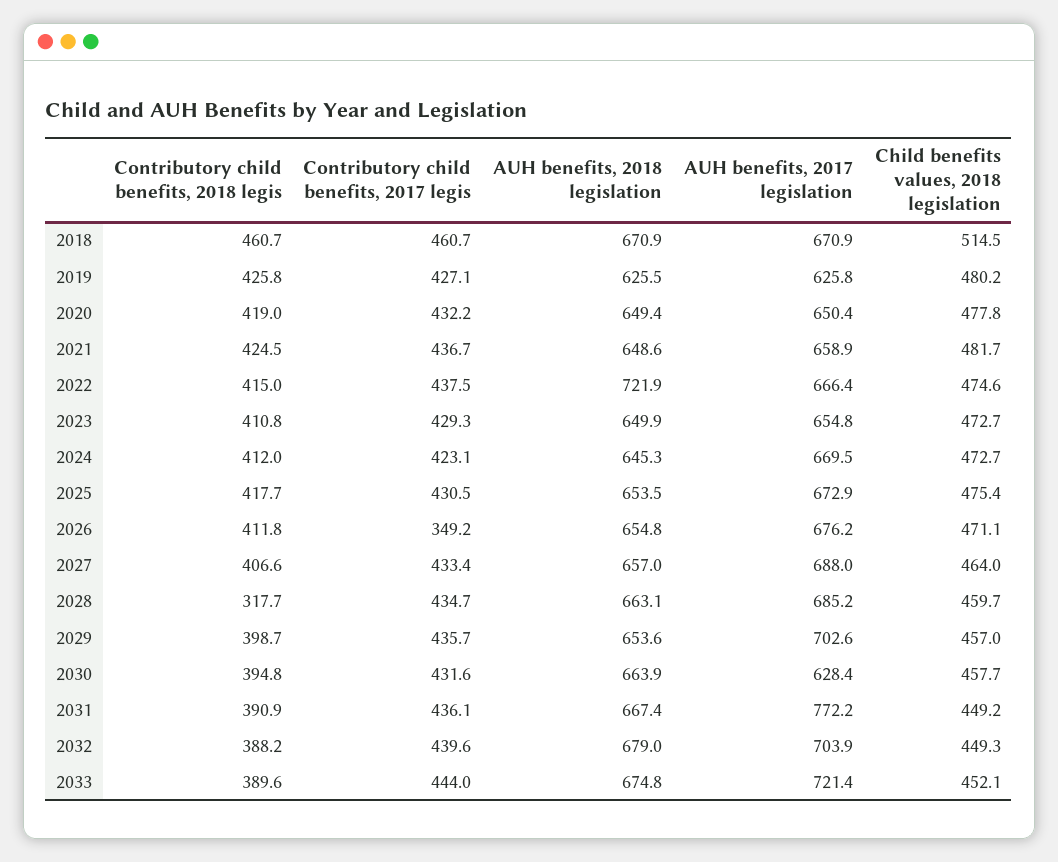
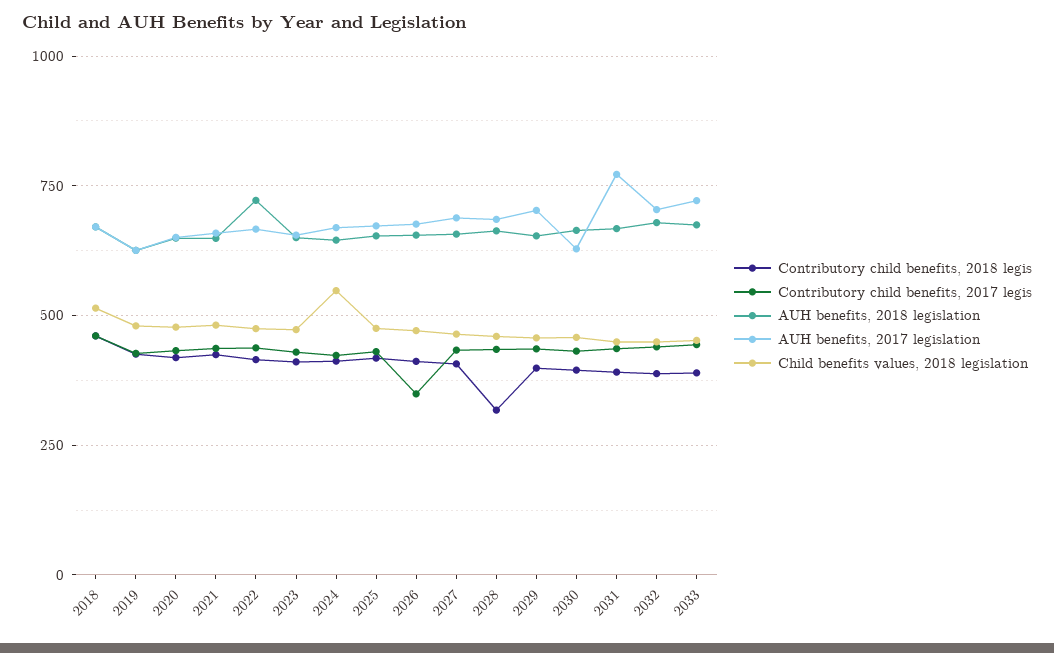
  {
    "Contributory child benefits, 2018 legis": {
      "2018": 460.7,
      "2019": 425.8,
      "2020": 419,
      "2021": 424.5,
      "2022": 415,
      "2023": 410.8,
      "2024": 412,
      "2025": 417.7,
      "2026": 411.8,
      "2027": 406.6,
      "2028": 317.7,
      "2029": 398.7,
      "2030": 394.8,
      "2031": 390.9,
      "2032": 388.2,
      "2033": 389.6
    },
    "Contributory child benefits, 2017 legis": {
      "2018": 460.7,
      "2019": 427.1,
      "2020": 432.2,
      "2021": 436.7,
      "2022": 437.5,
      "2023": 429.3,
      "2024": 423.1,
      "2025": 430.5,
      "2026": 349.2,
      "2027": 433.4,
      "2028": 434.7,
      "2029": 435.7,
      "2030": 431.6,
      "2031": 436.1,
      "2032": 439.6,
      "2033": 444
    },
    "AUH benefits, 2018 legislation": {
      "2018": 670.9,
      "2019": 625.5,
      "2020": 649.4,
      "2021": 648.6,
      "2022": 721.9,
      "2023": 649.9,
      "2024": 645.3,
      "2025": 653.5,
      "2026": 654.8,
      "2027": 657,
      "2028": 663.1,
      "2029": 653.6,
      "2030": 663.9,
      "2031": 667.4,
      "2032": 679,
      "2033": 674.8
    },
    "AUH benefits, 2017 legislation": {
      "2018": 670.9,
      "2019": 625.8,
      "2020": 650.4,
      "2021": 658.9,
      "2022": 666.4,
      "2023": 654.8,
      "2024": 669.5,
      "2025": 672.9,
      "2026": 676.2,
      "2027": 688,
      "2028": 685.2,
      "2029": 702.6,
      "2030": 628.4,
      "2031": 772.2,
      "2032": 703.9,
      "2033": 721.4
    },
    "Child benefits values, 2018 legislation": {
      "2018": 514.5,
      "2019": 480.2,
      "2020": 477.8,
      "2021": 481.7,
      "2022": 474.6,
      "2023": 472.7,
-     "2024": 472.7,
+     "2024": 550,
      "2025": 475.4,
      "2026": 471.1,
      "2027": 464,
      "2028": 459.7,
      "2029": 457,
      "2030": 457.7,
      "2031": 449.2,
      "2032": 449.3,
      "2033": 452.1
    }
  }

